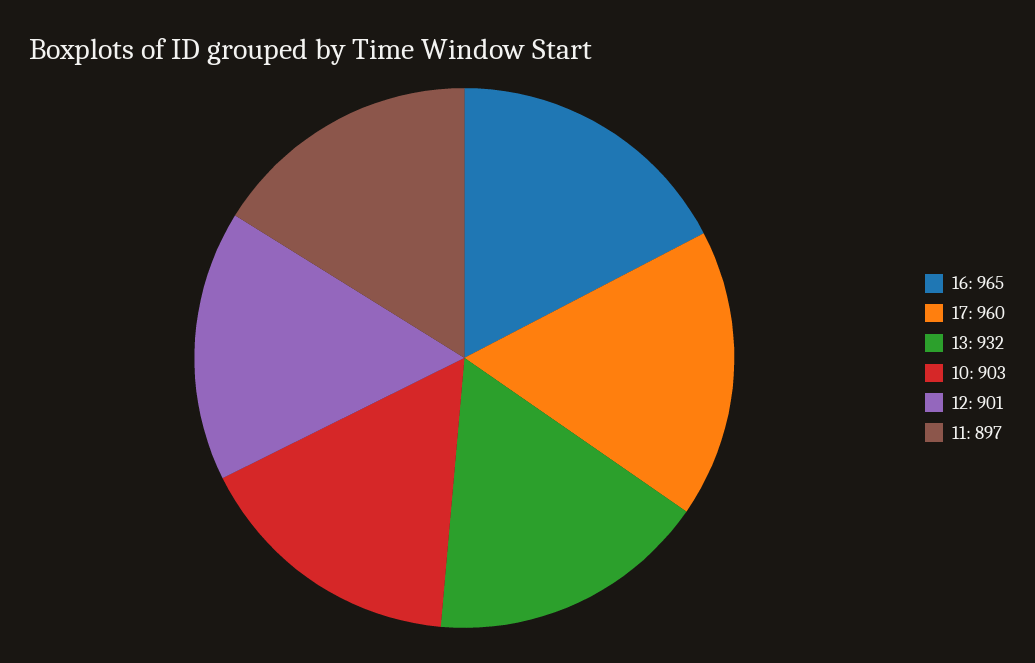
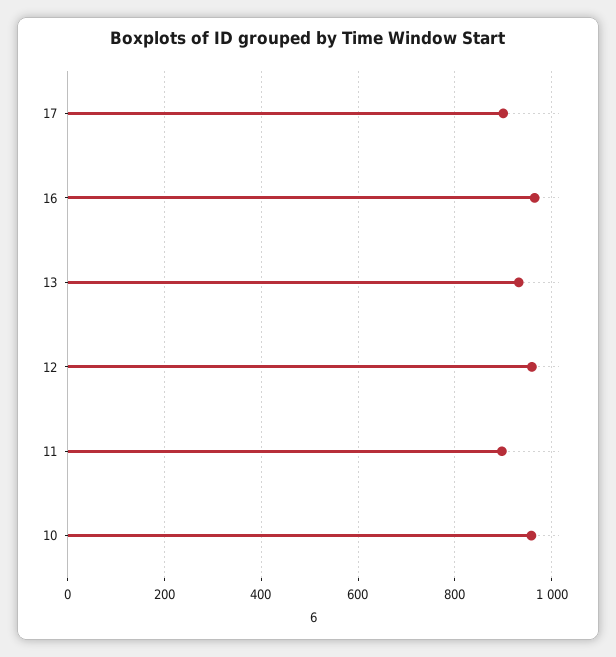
  {
    "16": 965,
-   "17": 960,
+   "17": 900,
    "13": 932,
-   "10": 903,
+   "10": 960,
-   "12": 901,
+   "12": 960,
    "11": 897
  }

